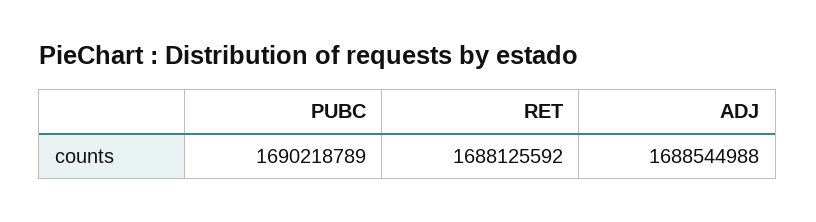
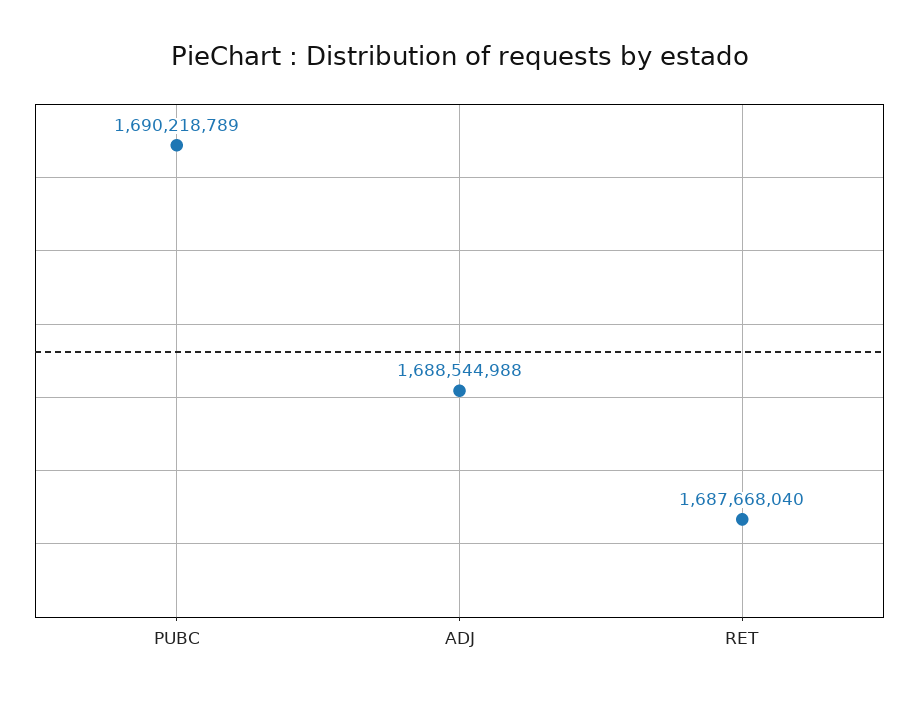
  {
    "PUBC": 1690218789,
-   "RET": 1688125592,
+   "RET": 1687668040,
    "ADJ": 1688544988
  }

